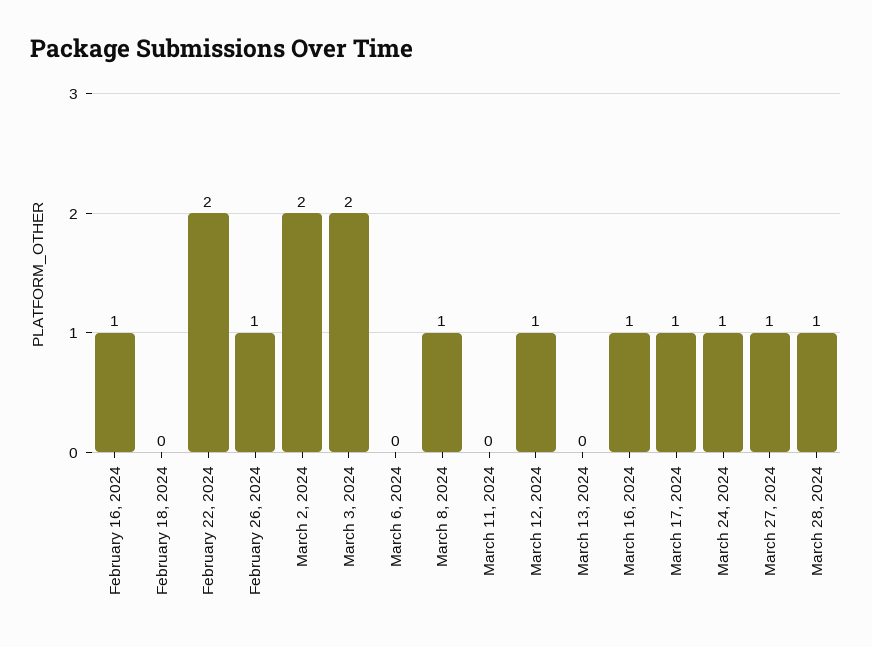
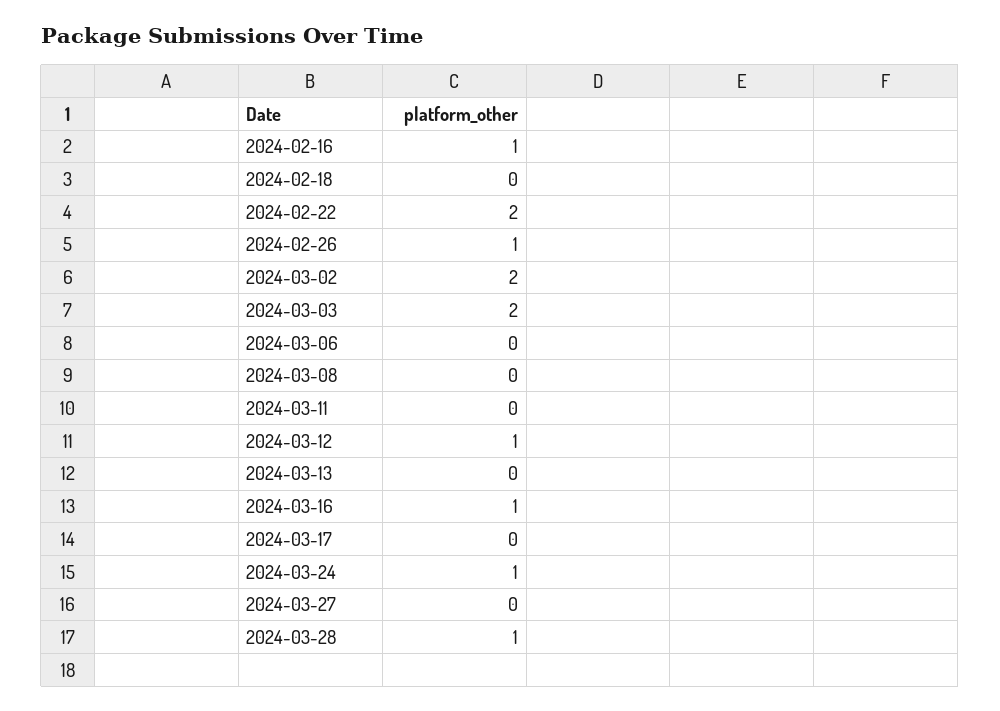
  {
    "February 16, 2024": 1,
    "February 18, 2024": 0,
    "February 22, 2024": 2,
    "February 26, 2024": 1,
    "March 2, 2024": 2,
    "March 3, 2024": 2,
    "March 6, 2024": 0,
-   "March 8, 2024": 1,
+   "March 8, 2024": 0,
    "March 11, 2024": 0,
    "March 12, 2024": 1,
    "March 13, 2024": 0,
    "March 16, 2024": 1,
-   "March 17, 2024": 1,
+   "March 17, 2024": 0,
    "March 24, 2024": 1,
-   "March 27, 2024": 1,
+   "March 27, 2024": 0,
    "March 28, 2024": 1
  }

